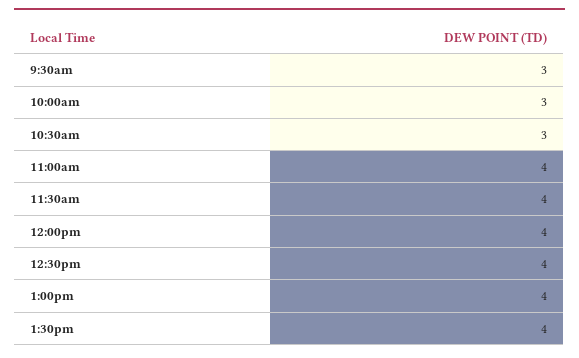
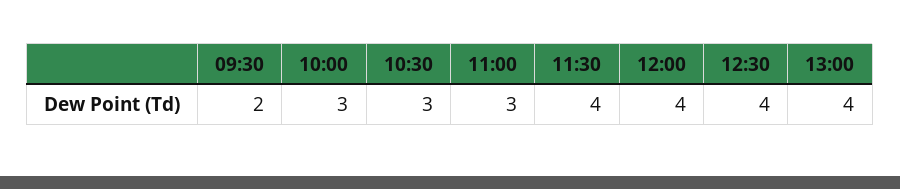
  {
-   "9:30am": 3,
+   "9:30am": 2,
    "10:00am": 3,
    "10:30am": 3,
-   "11:00am": 4,
+   "11:00am": 3,
    "11:30am": 4,
    "12:00pm": 4,
    "12:30pm": 4,
-   "1:00pm": 4,
+   "1:00pm": 4
-   "1:30pm": 4
  }

